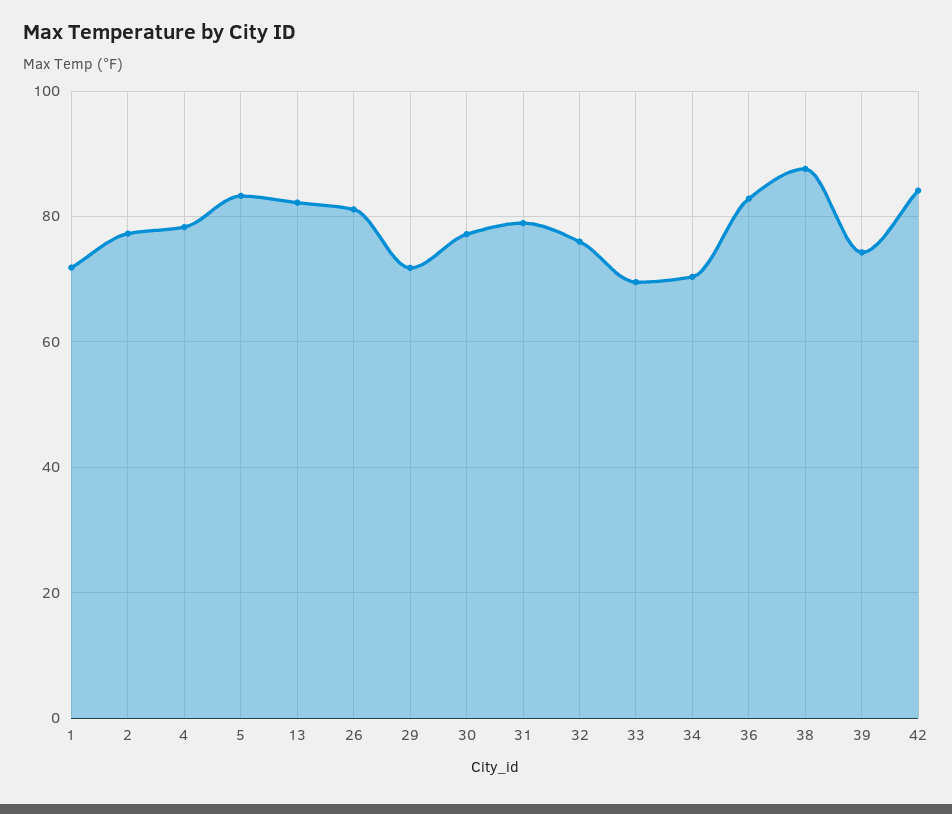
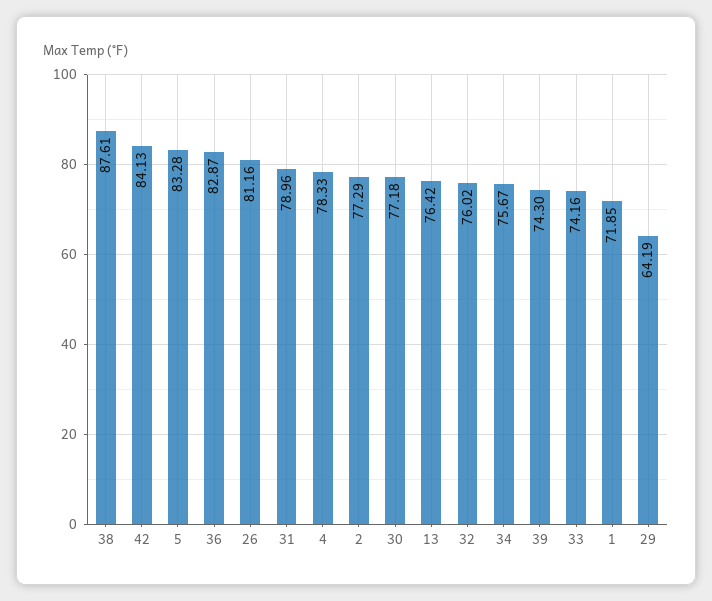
  {
    "1": 71.85,
    "2": 77.29,
    "4": 78.33,
    "5": 83.28,
-   "13": 82,
+   "13": 76.42,
    "26": 81.16,
-   "29": 72,
+   "29": 64.19,
    "30": 77.18,
    "31": 78.96,
    "32": 76.02,
-   "33": 70,
+   "33": 74.16,
-   "34": 70,
+   "34": 75.67,
    "36": 82.87,
    "38": 87.61,
    "39": 74.3,
    "42": 84.13
  }

